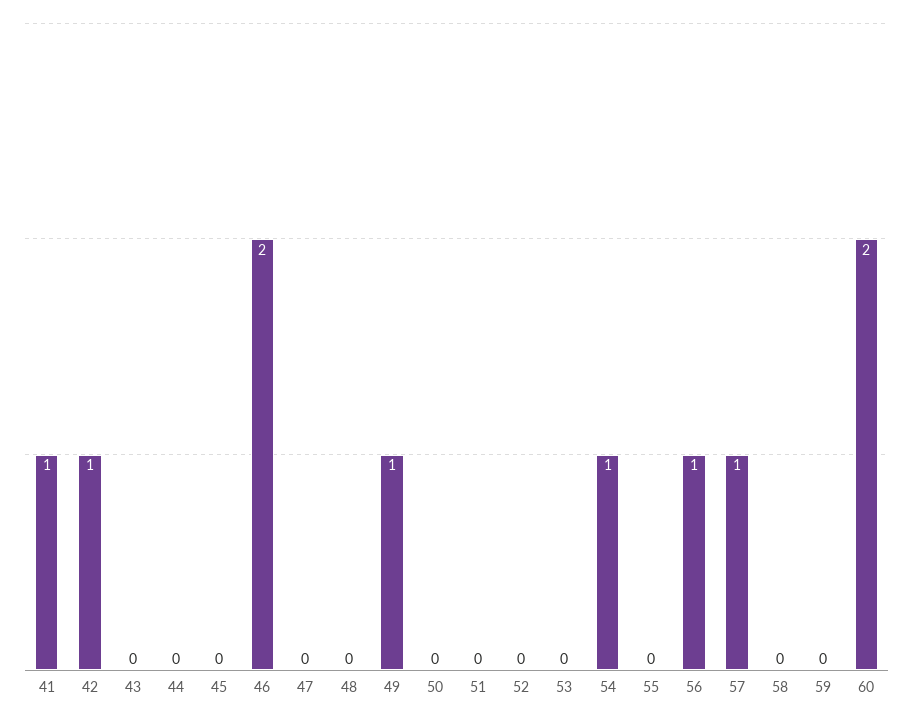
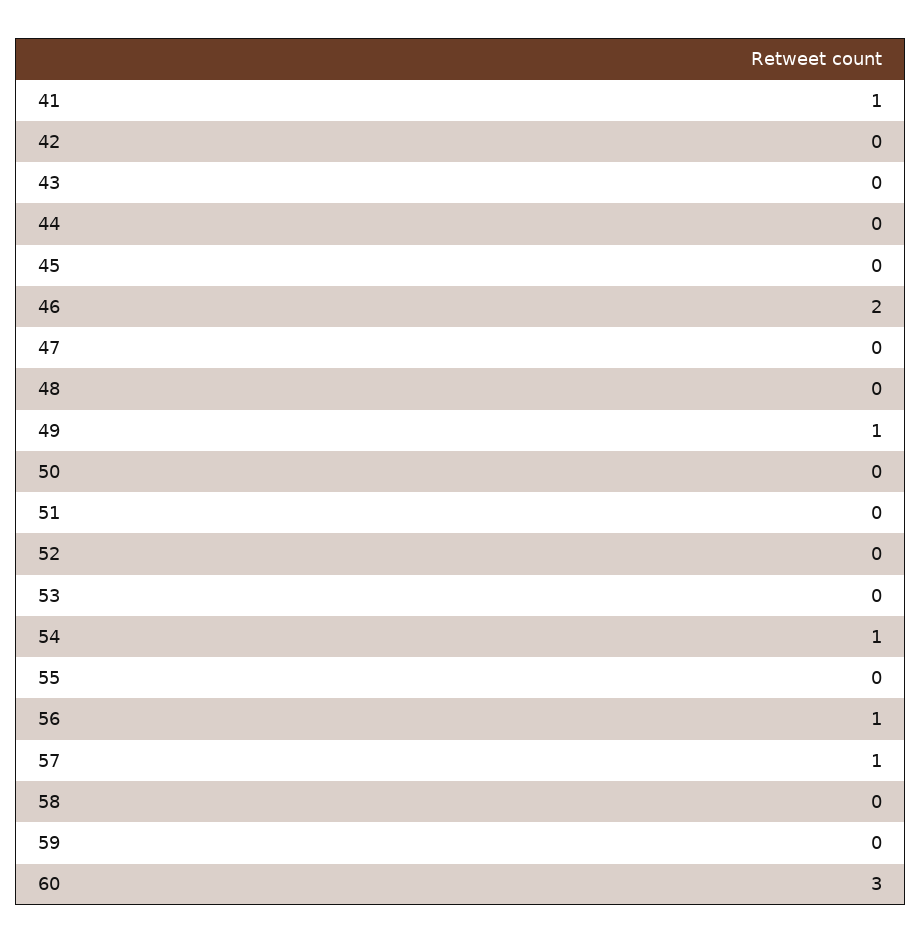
  {
    "41": 1,
-   "42": 1,
+   "42": 0,
    "43": 0,
    "44": 0,
    "45": 0,
    "46": 2,
    "47": 0,
    "48": 0,
    "49": 1,
    "50": 0,
    "51": 0,
    "52": 0,
    "53": 0,
    "54": 1,
    "55": 0,
    "56": 1,
    "57": 1,
    "58": 0,
    "59": 0,
-   "60": 2
+   "60": 3
  }

